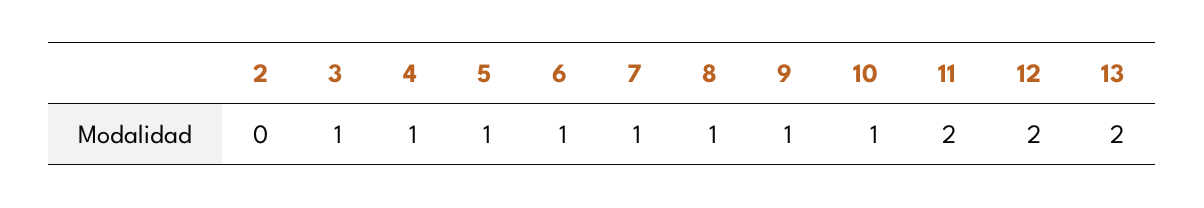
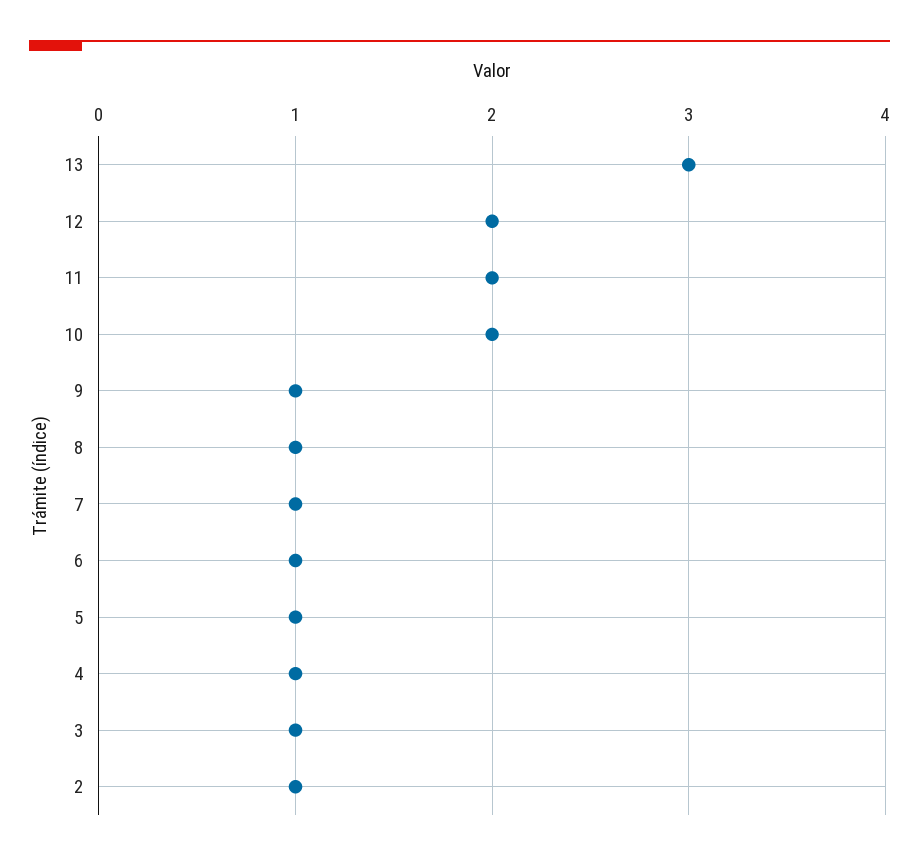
  {
-   "2": 0,
+   "2": 1,
    "3": 1,
    "4": 1,
    "5": 1,
    "6": 1,
    "7": 1,
    "8": 1,
    "9": 1,
-   "10": 1,
+   "10": 2,
    "11": 2,
    "12": 2,
-   "13": 2
+   "13": 3
  }

